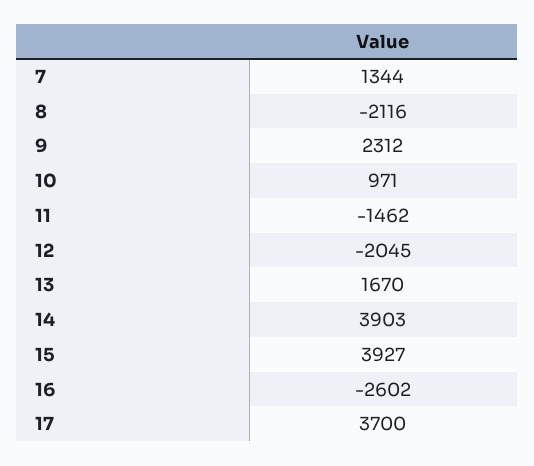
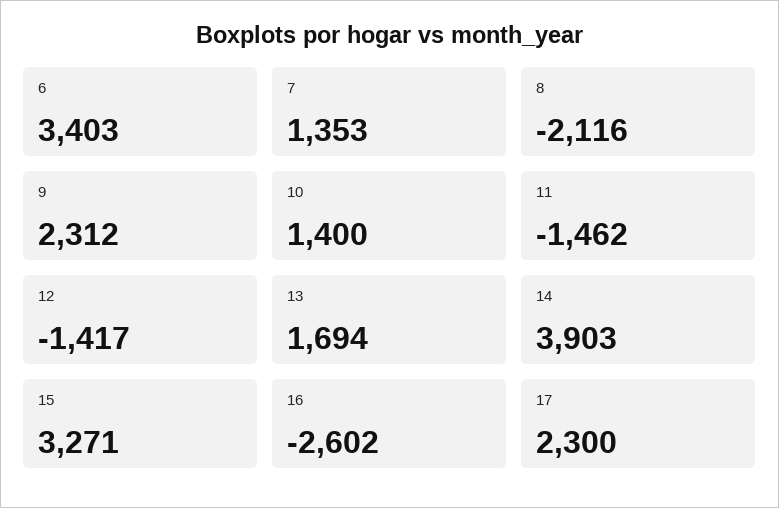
  {
-   "7": 1344,
+   "7": 1353,
    "8": -2116,
    "9": 2312,
-   "10": 971,
+   "10": 1400,
    "11": -1462,
-   "12": -2045,
+   "12": -1417,
-   "13": 1670,
+   "13": 1694,
    "14": 3903,
-   "15": 3927,
+   "15": 3271,
    "16": -2602,
-   "17": 3700
+   "17": 2300,
+   "6": 3403
  }

